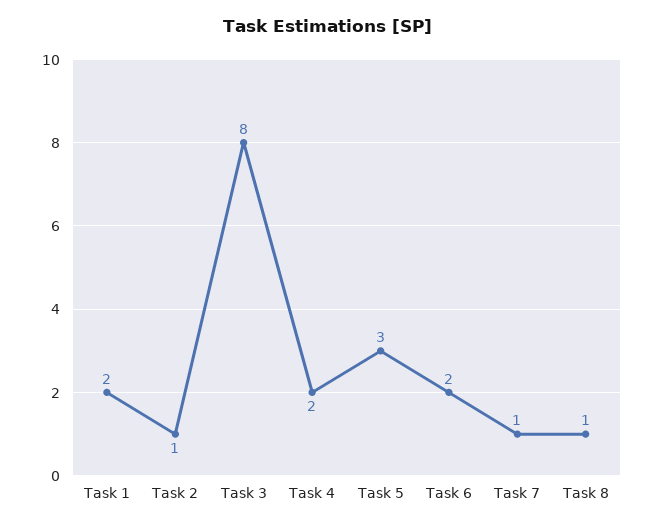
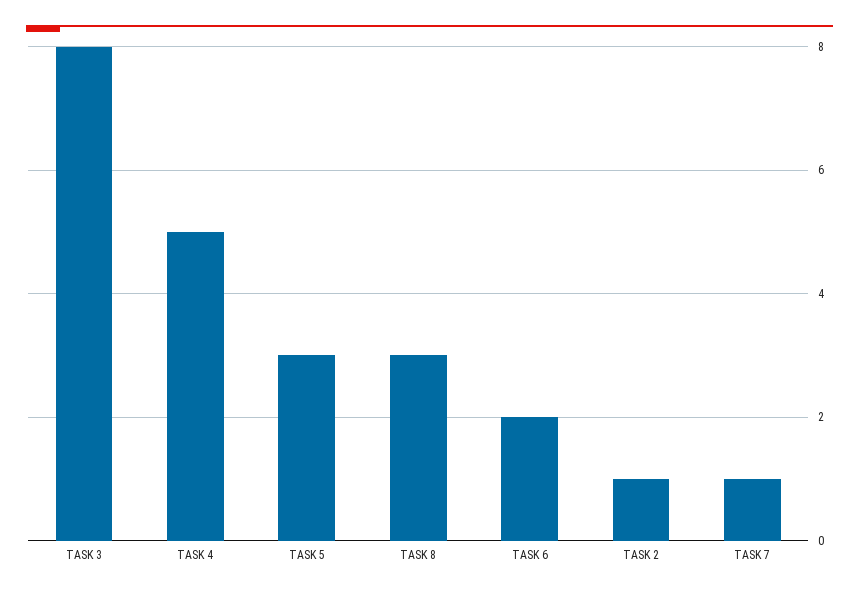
  {
-   "Task 1": 2,
    "Task 2": 1,
    "Task 3": 8,
-   "Task 4": 2,
+   "Task 4": 5,
    "Task 5": 3,
    "Task 6": 2,
    "Task 7": 1,
-   "Task 8": 1
+   "Task 8": 3
  }

